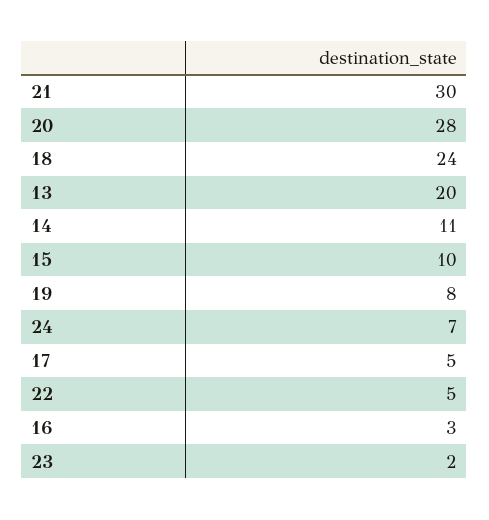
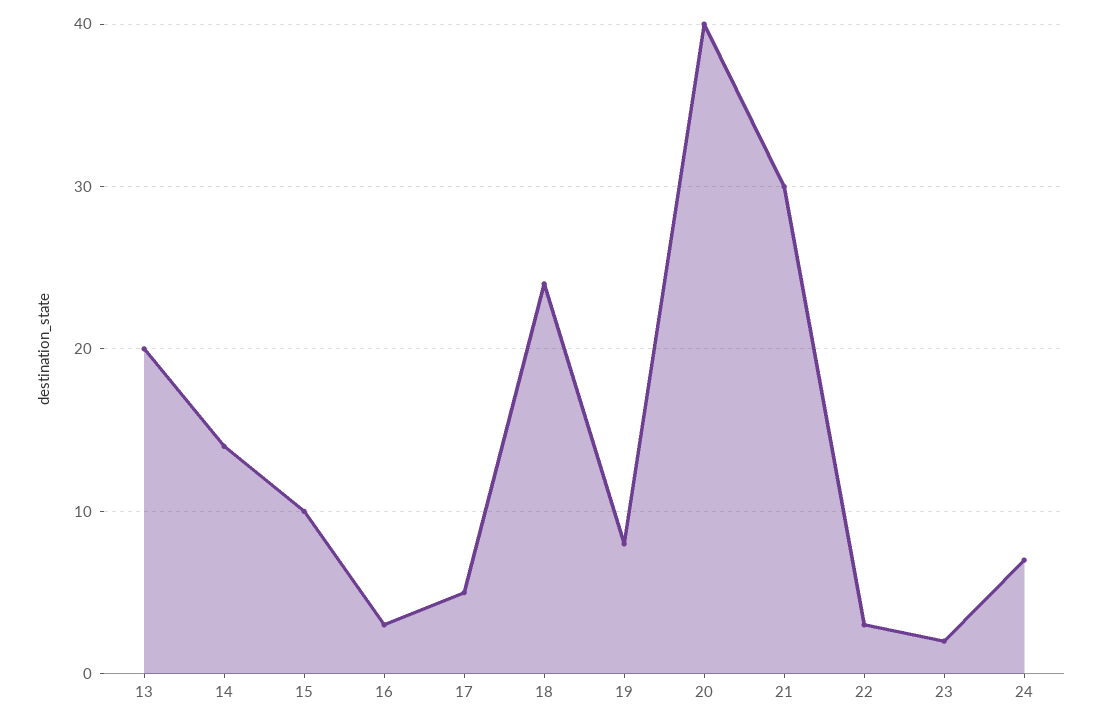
  {
    "21": 30,
-   "20": 28,
+   "20": 40,
    "18": 24,
    "13": 20,
-   "14": 11,
+   "14": 14,
    "15": 10,
    "19": 8,
    "24": 7,
    "17": 5,
-   "22": 5,
+   "22": 3,
    "16": 3,
    "23": 2
  }

